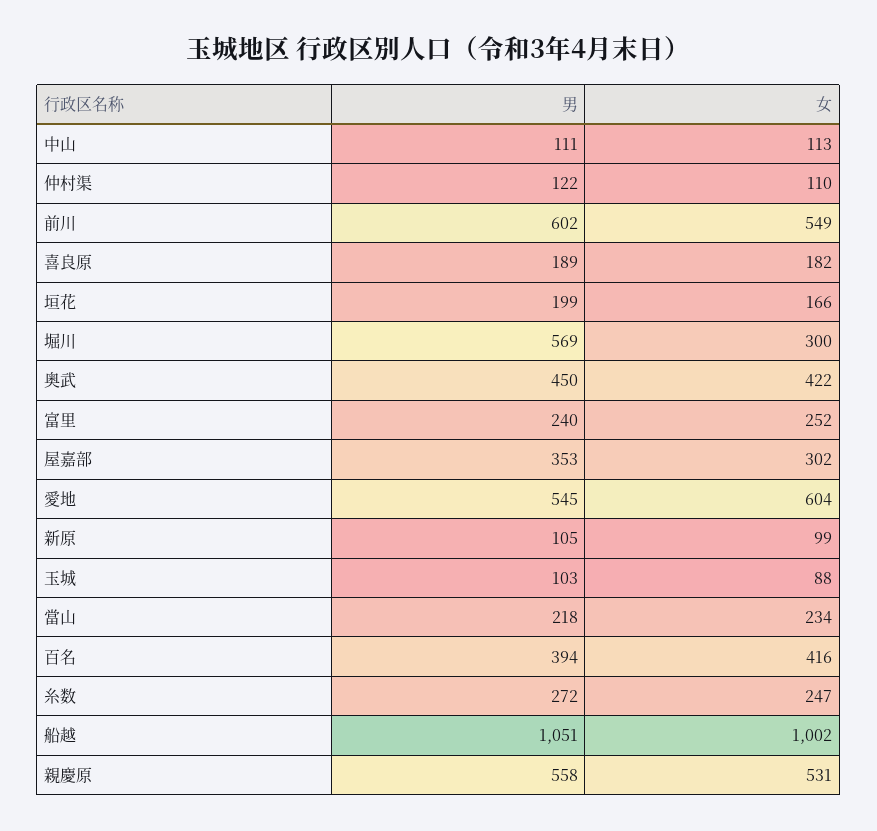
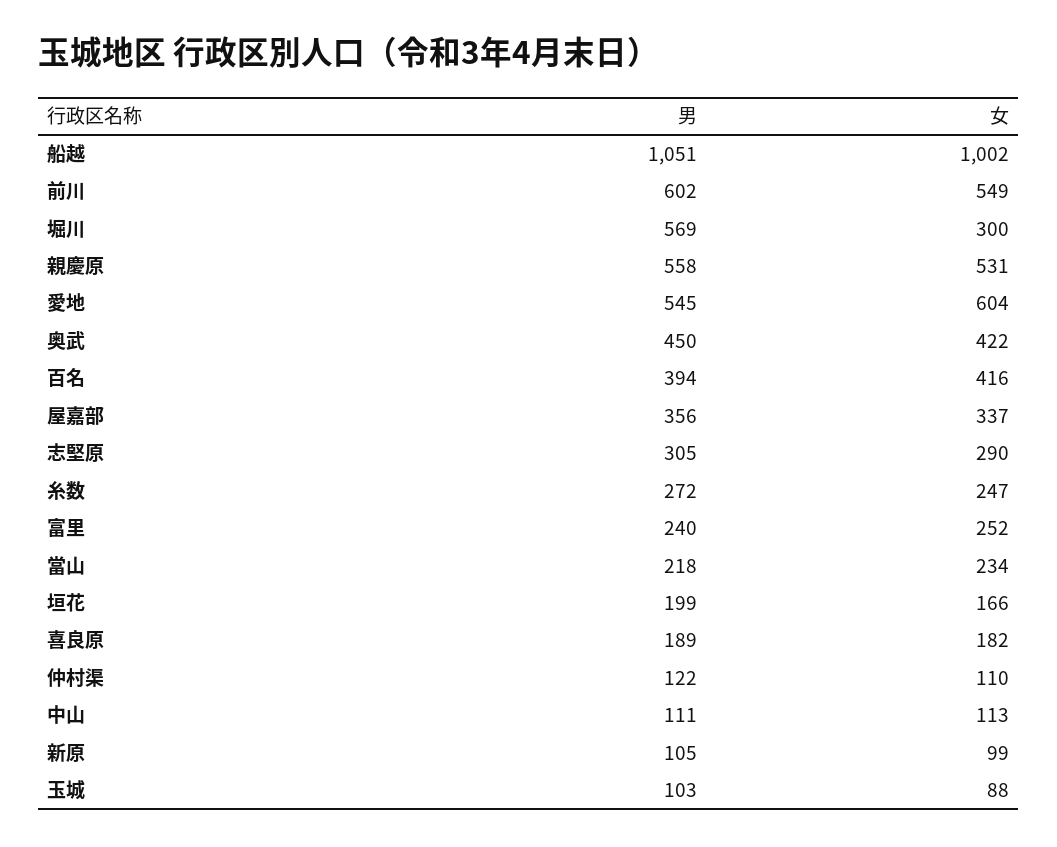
  {
    "男": {
      "中山": 111,
      "仲村渠": 122,
      "前川": 602,
      "喜良原": 189,
      "垣花": 199,
      "堀川": 569,
      "奥武": 450,
      "富里": 240,
-     "屋嘉部": 353,
+     "屋嘉部": 356,
      "愛地": 545,
      "新原": 105,
      "玉城": 103,
      "當山": 218,
      "百名": 394,
      "糸数": 272,
      "船越": 1051,
-     "親慶原": 558
+     "親慶原": 558,
+     "志堅原": 305
    },
    "女": {
      "中山": 113,
      "仲村渠": 110,
      "前川": 549,
      "喜良原": 182,
      "垣花": 166,
      "堀川": 300,
      "奥武": 422,
      "富里": 252,
-     "屋嘉部": 302,
+     "屋嘉部": 337,
      "愛地": 604,
      "新原": 99,
      "玉城": 88,
      "當山": 234,
      "百名": 416,
      "糸数": 247,
      "船越": 1002,
-     "親慶原": 531
+     "親慶原": 531,
+     "志堅原": 290
    }
  }

